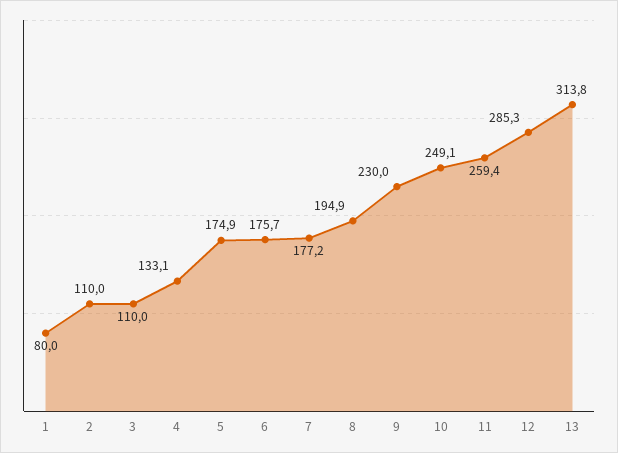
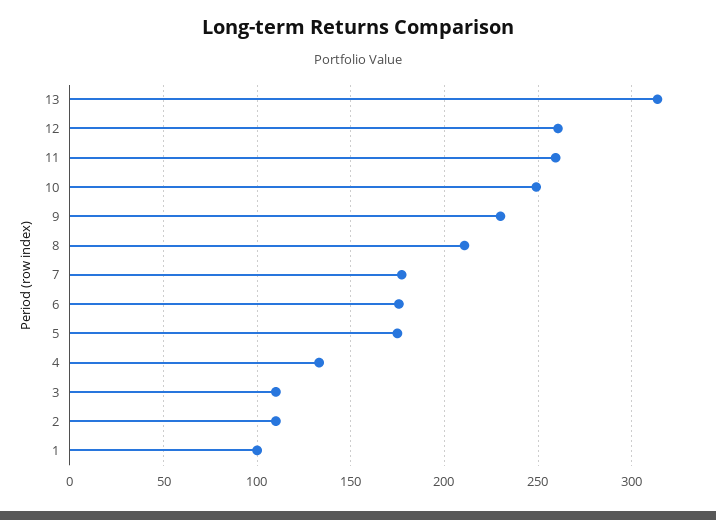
  {
-   "1": 80,
+   "1": 100,
    "2": 110,
    "3": 110,
    "4": 133.1,
    "5": 174.9,
    "6": 175.7,
    "7": 177.2,
-   "8": 194.9,
+   "8": 210,
    "9": 230,
    "10": 249.1,
    "11": 259.4,
-   "12": 285.3,
+   "12": 260,
    "13": 313.8
  }

